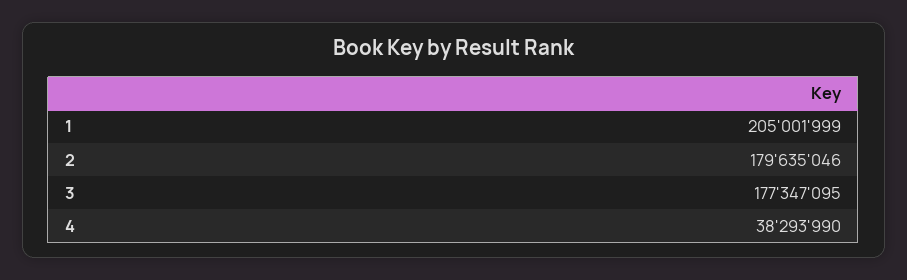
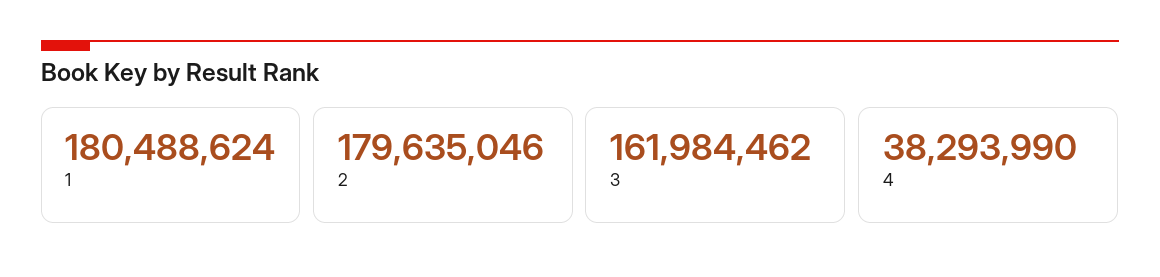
  {
-   "1": 205001999,
+   "1": 180488624,
    "2": 179635046,
-   "3": 177347095,
+   "3": 161984462,
    "4": 38293990
  }

